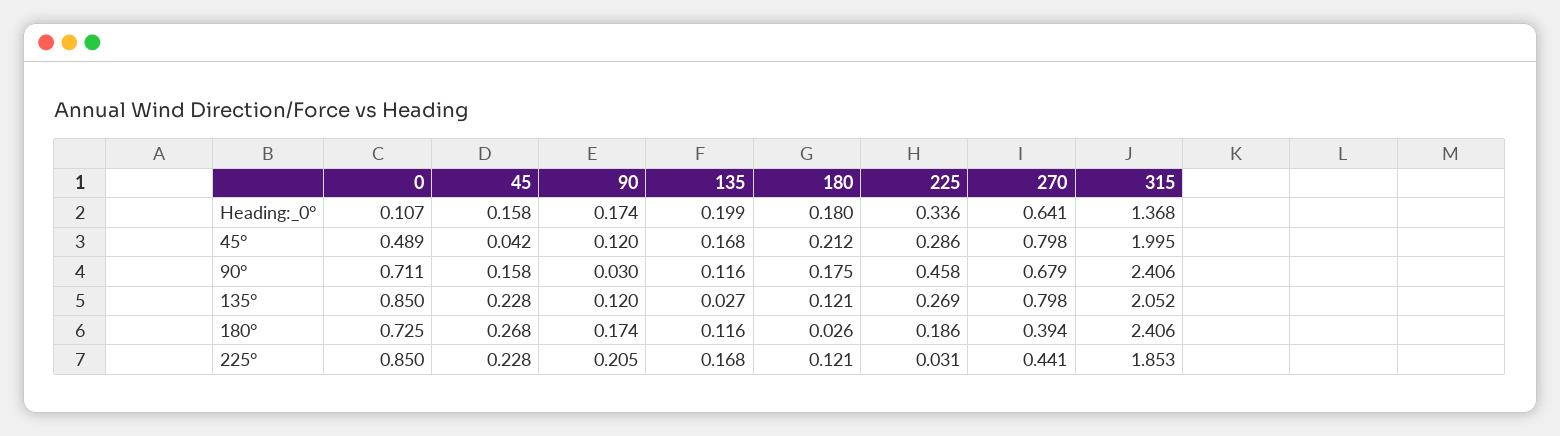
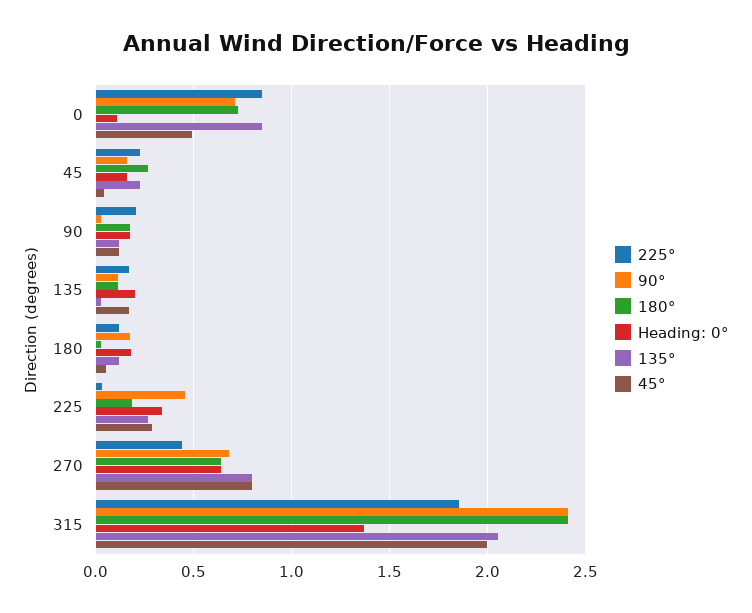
  {
    "Heading:_0°": {
      "0": 0.107,
      "45": 0.158,
      "90": 0.174,
      "135": 0.199,
      "180": 0.18,
      "225": 0.336,
      "270": 0.641,
      "315": 1.368
    },
    "45°": {
      "0": 0.489,
      "45": 0.042,
      "90": 0.12,
      "135": 0.168,
-     "180": 0.212,
+     "180": 0.05,
      "225": 0.286,
      "270": 0.798,
      "315": 1.995
    },
    "90°": {
      "0": 0.711,
      "45": 0.158,
      "90": 0.03,
      "135": 0.116,
      "180": 0.175,
      "225": 0.458,
      "270": 0.679,
      "315": 2.406
    },
    "135°": {
      "0": 0.85,
      "45": 0.228,
      "90": 0.12,
      "135": 0.027,
      "180": 0.121,
      "225": 0.269,
      "270": 0.798,
      "315": 2.052
    },
    "180°": {
      "0": 0.725,
      "45": 0.268,
      "90": 0.174,
      "135": 0.116,
      "180": 0.026,
      "225": 0.186,
-     "270": 0.394,
+     "270": 0.65,
      "315": 2.406
    },
    "225°": {
      "0": 0.85,
      "45": 0.228,
      "90": 0.205,
      "135": 0.168,
      "180": 0.121,
      "225": 0.031,
      "270": 0.441,
      "315": 1.853
    }
  }

